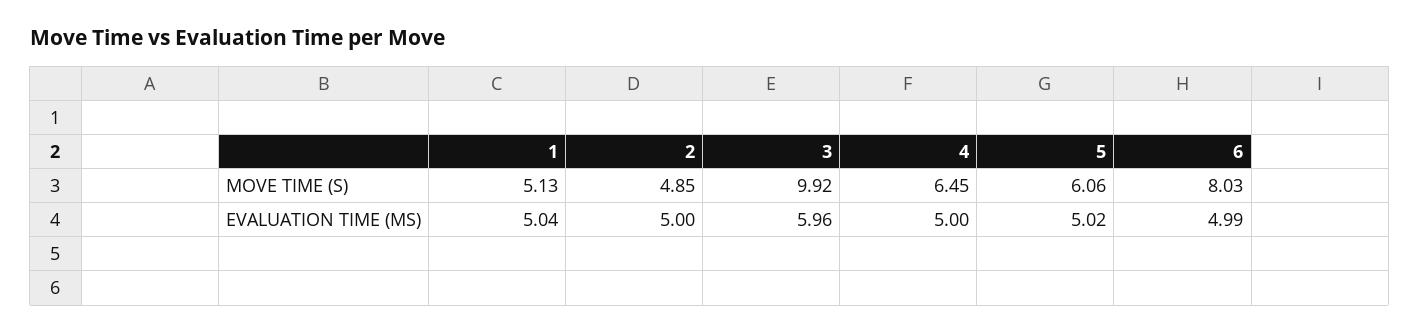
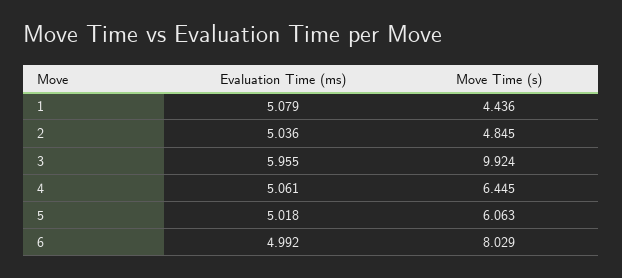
  {
    "1": {
-     "MOVE TIME (S)": 5.13,
+     "MOVE TIME (S)": 4.436,
-     "EVALUATION TIME (MS)": 5.04
+     "EVALUATION TIME (MS)": 5.079
    },
    "2": {
      "MOVE TIME (S)": 4.845,
-     "EVALUATION TIME (MS)": 5
+     "EVALUATION TIME (MS)": 5.036
    },
    "3": {
      "MOVE TIME (S)": 9.924,
      "EVALUATION TIME (MS)": 5.955
    },
    "4": {
      "MOVE TIME (S)": 6.445,
-     "EVALUATION TIME (MS)": 5
+     "EVALUATION TIME (MS)": 5.061
    },
    "5": {
      "MOVE TIME (S)": 6.063,
      "EVALUATION TIME (MS)": 5.018
    },
    "6": {
      "MOVE TIME (S)": 8.029,
      "EVALUATION TIME (MS)": 4.992
    }
  }

